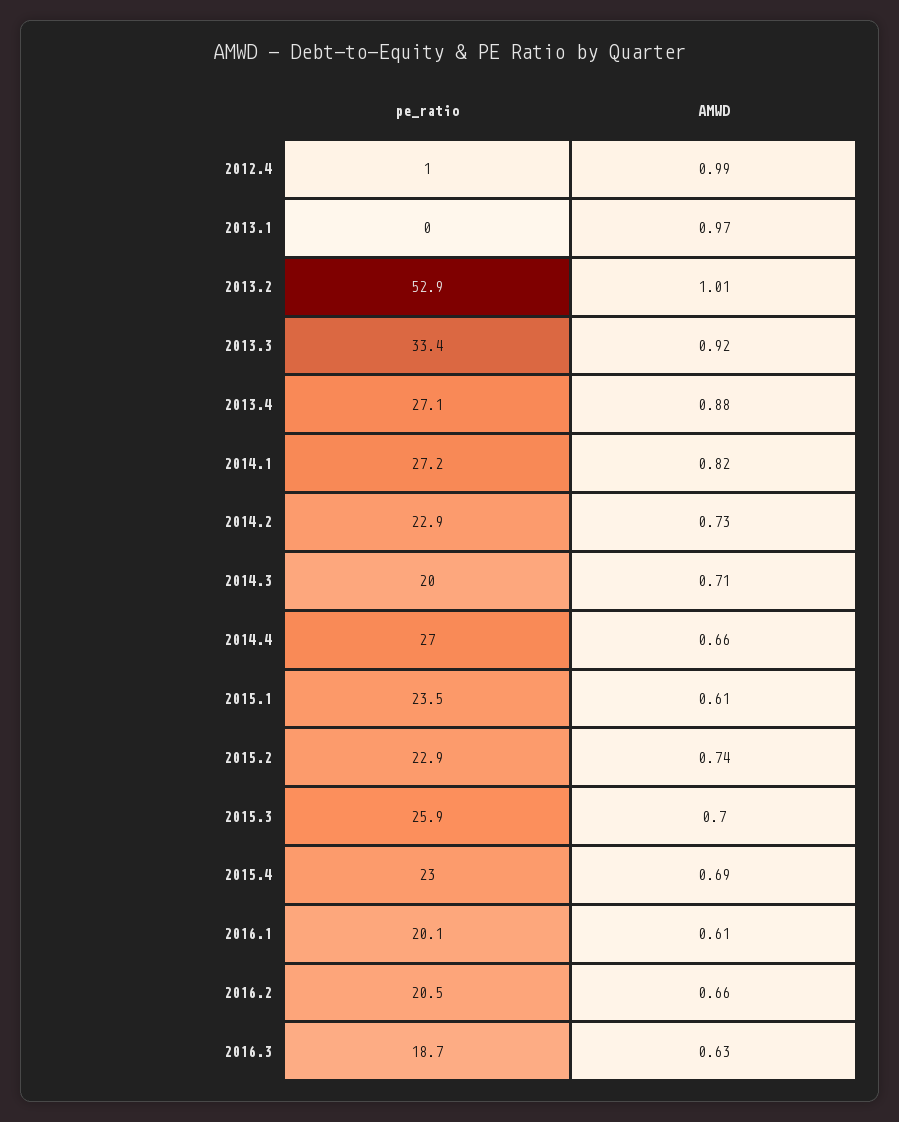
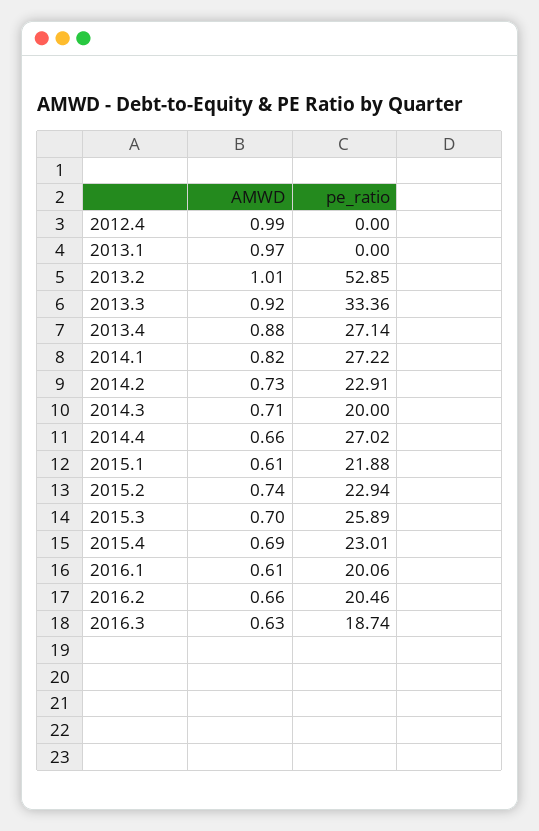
  {
    "pe_ratio": {
-     "2012.4": 1,
+     "2012.4": 0,
      "2013.1": 0,
      "2013.2": 52.85,
      "2013.3": 33.36,
      "2013.4": 27.14,
      "2014.1": 27.22,
      "2014.2": 22.91,
      "2014.3": 20,
      "2014.4": 27.02,
-     "2015.1": 23.5,
+     "2015.1": 21.88,
      "2015.2": 22.94,
      "2015.3": 25.89,
      "2015.4": 23.01,
      "2016.1": 20.06,
      "2016.2": 20.46,
      "2016.3": 18.74
    },
    "AMWD": {
      "2012.4": 0.99,
      "2013.1": 0.97,
      "2013.2": 1.01,
      "2013.3": 0.92,
      "2013.4": 0.88,
      "2014.1": 0.82,
      "2014.2": 0.73,
      "2014.3": 0.71,
      "2014.4": 0.66,
      "2015.1": 0.61,
      "2015.2": 0.74,
      "2015.3": 0.7,
      "2015.4": 0.69,
      "2016.1": 0.61,
      "2016.2": 0.66,
      "2016.3": 0.63
    }
  }

